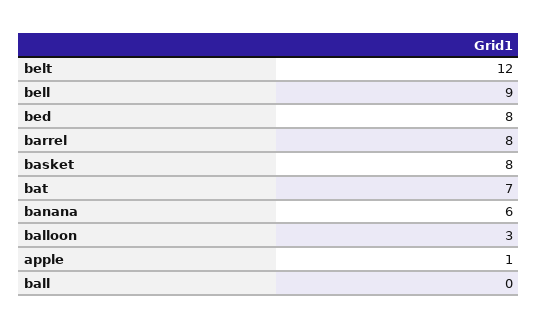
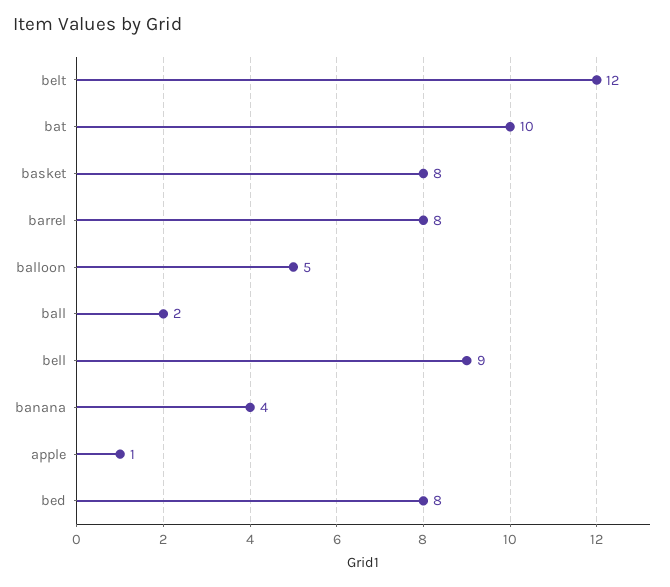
  {
    "belt": 12,
    "bell": 9,
    "bed": 8,
    "barrel": 8,
    "basket": 8,
-   "bat": 7,
+   "bat": 10,
-   "banana": 6,
+   "banana": 4,
-   "balloon": 3,
+   "balloon": 5,
    "apple": 1,
-   "ball": 0
+   "ball": 2
  }

